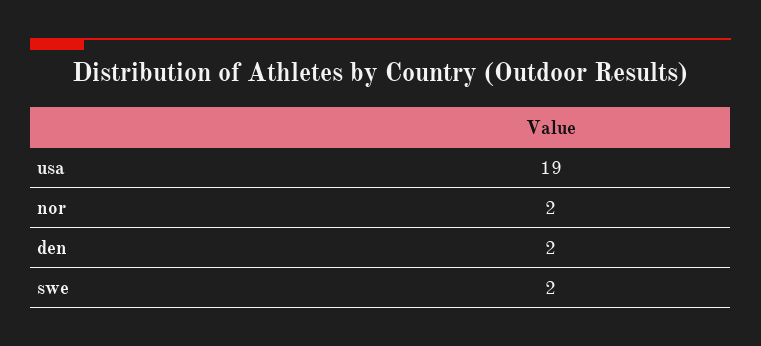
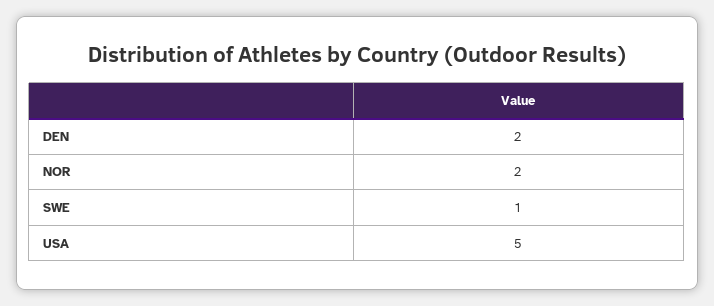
  {
-   "usa": 19,
+   "usa": 5,
    "nor": 2,
    "den": 2,
-   "swe": 2
+   "swe": 1
  }

